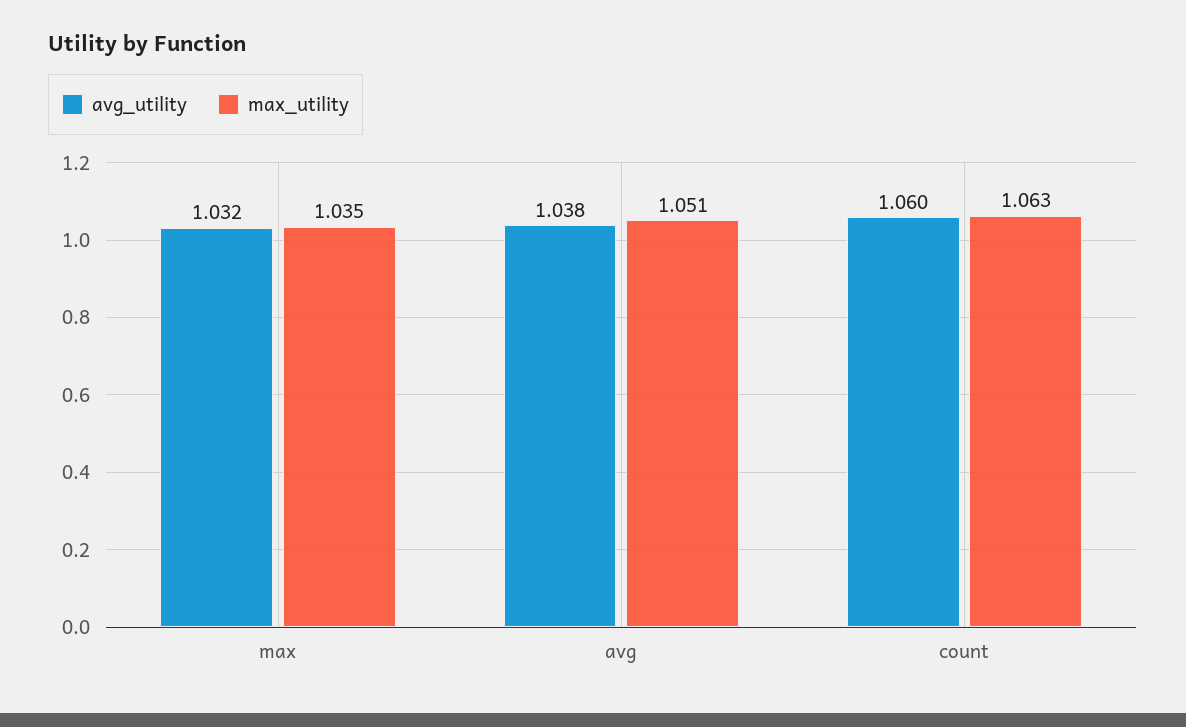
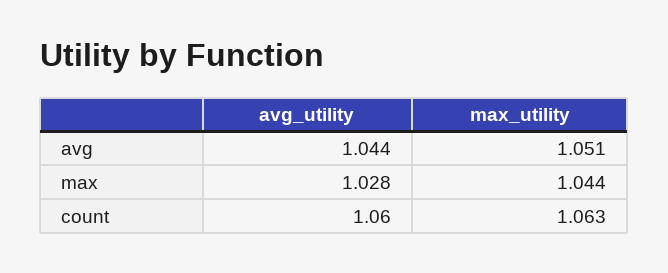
  {
    "avg_utility": {
-     "max": 1.032,
+     "max": 1.028,
-     "avg": 1.038,
+     "avg": 1.044,
      "count": 1.06
    },
    "max_utility": {
-     "max": 1.035,
+     "max": 1.044,
      "avg": 1.051,
      "count": 1.063
    }
  }

